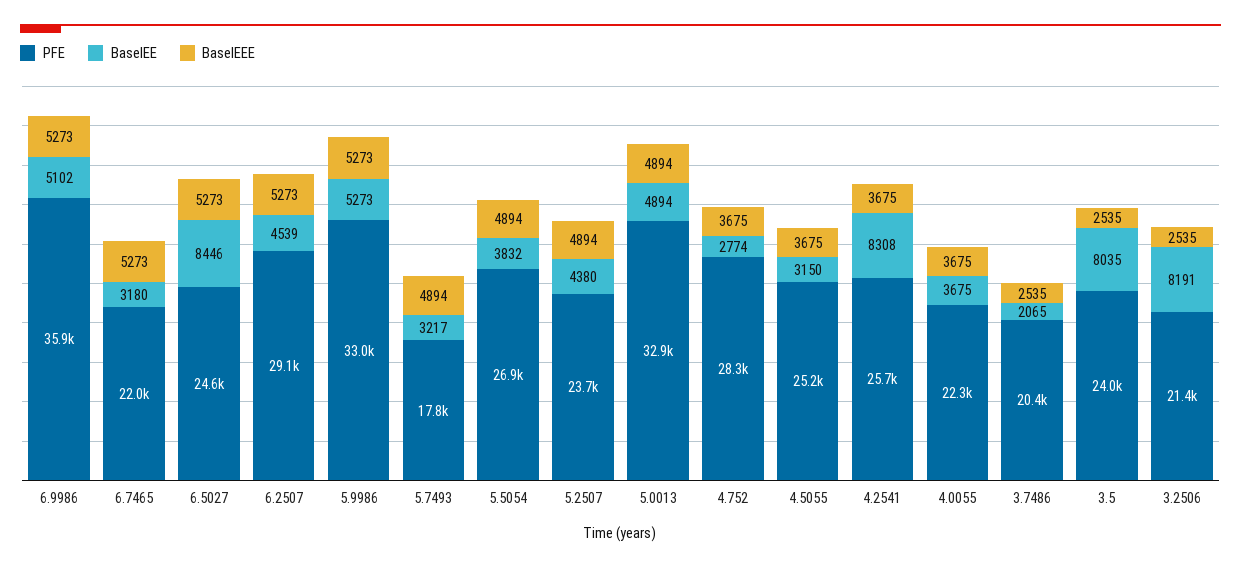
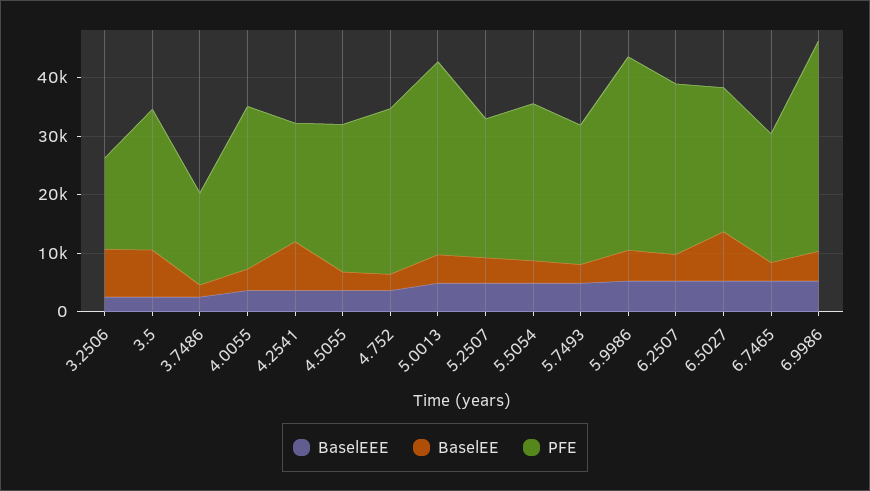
  {
    "PFE": {
      "6.9986": 35900,
      "6.7465": 22000,
      "6.5027": 24600,
      "6.2507": 29100,
      "5.9986": 33000,
-     "5.7493": 17800,
+     "5.7493": 24000,
      "5.5054": 26900,
      "5.2507": 23700,
      "5.0013": 32900,
      "4.752": 28300,
      "4.5055": 25200,
-     "4.2541": 25700,
+     "4.2541": 20000,
-     "4.0055": 22300,
+     "4.0055": 28000,
-     "3.7486": 20400,
+     "3.7486": 16000,
      "3.5": 24000,
-     "3.2506": 21400
+     "3.2506": 16000
    },
    "BaselEE": {
      "6.9986": 5102,
      "6.7465": 3180,
      "6.5027": 8446,
      "6.2507": 4539,
      "5.9986": 5273,
      "5.7493": 3217,
      "5.5054": 3832,
      "5.2507": 4380,
      "5.0013": 4894,
      "4.752": 2774,
      "4.5055": 3150,
      "4.2541": 8308,
      "4.0055": 3675,
      "3.7486": 2065,
      "3.5": 8035,
      "3.2506": 8191
    },
    "BaselEEE": {
      "6.9986": 5273,
      "6.7465": 5273,
      "6.5027": 5273,
      "6.2507": 5273,
      "5.9986": 5273,
      "5.7493": 4894,
      "5.5054": 4894,
      "5.2507": 4894,
      "5.0013": 4894,
      "4.752": 3675,
      "4.5055": 3675,
      "4.2541": 3675,
      "4.0055": 3675,
      "3.7486": 2535,
      "3.5": 2535,
      "3.2506": 2535
    }
  }

